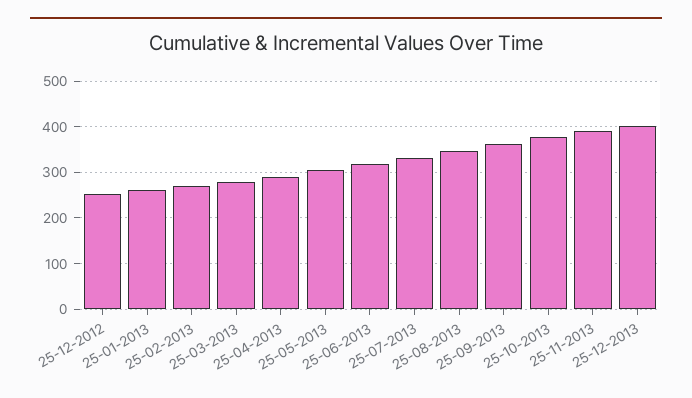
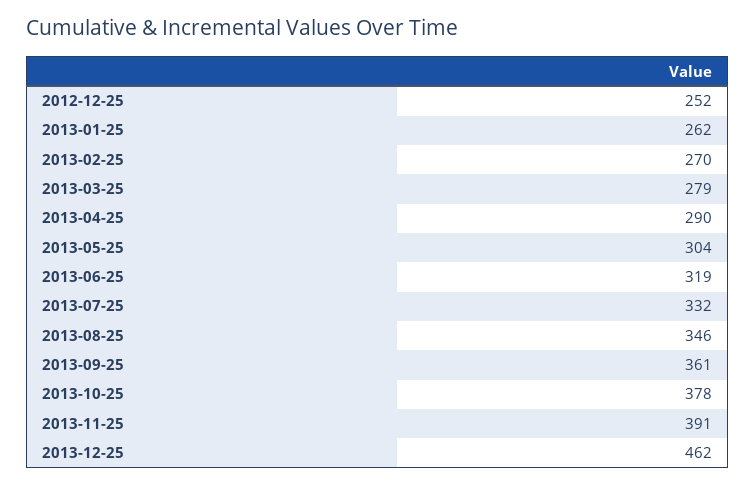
  {
    "25-12-2012": 252,
    "25-01-2013": 262,
    "25-02-2013": 270,
    "25-03-2013": 279,
    "25-04-2013": 290,
    "25-05-2013": 304,
    "25-06-2013": 319,
    "25-07-2013": 332,
    "25-08-2013": 346,
    "25-09-2013": 361,
    "25-10-2013": 378,
    "25-11-2013": 391,
-   "25-12-2013": 400
+   "25-12-2013": 462
  }

